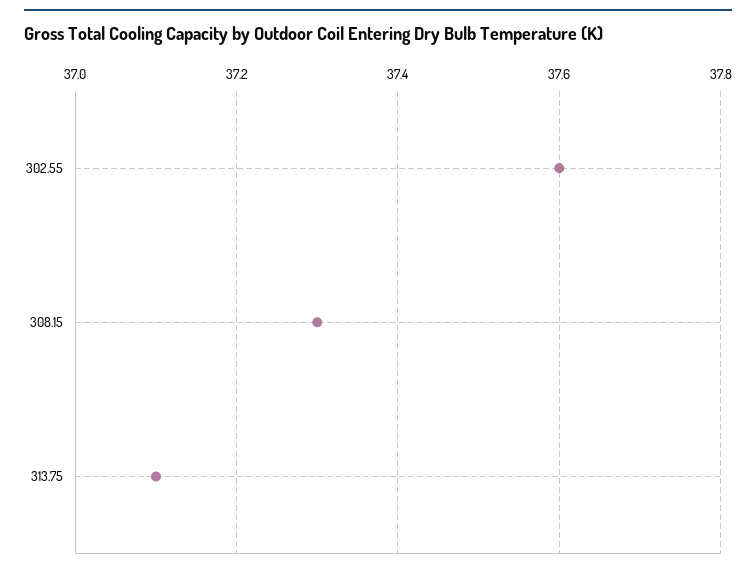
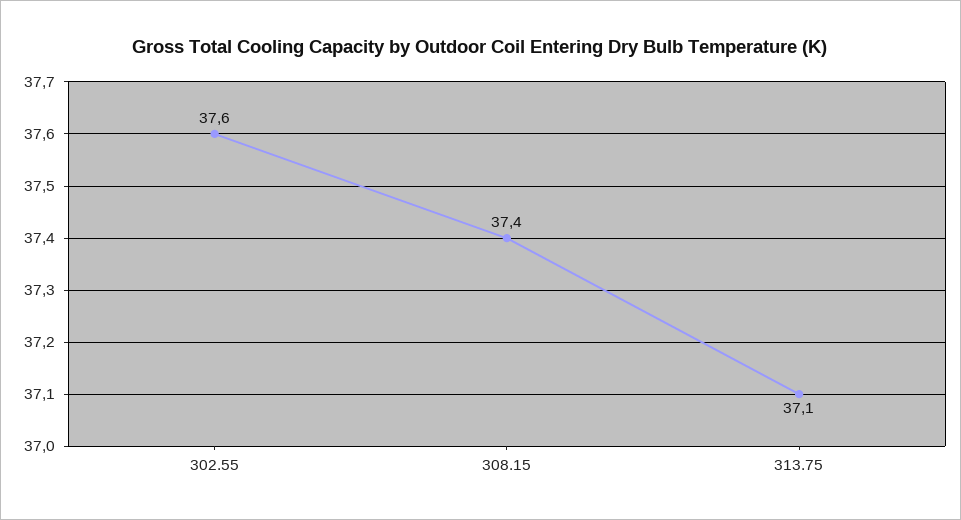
  {
    "302.55": 37.6,
-   "308.15": 37.3,
+   "308.15": 37.4,
    "313.75": 37.1
  }

